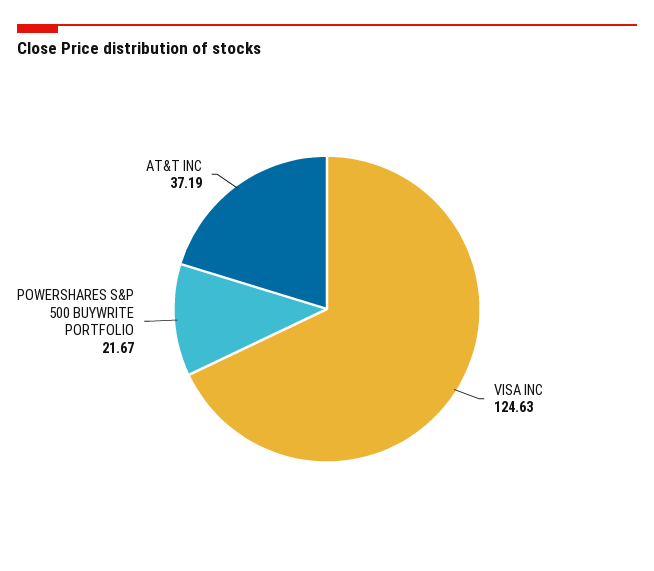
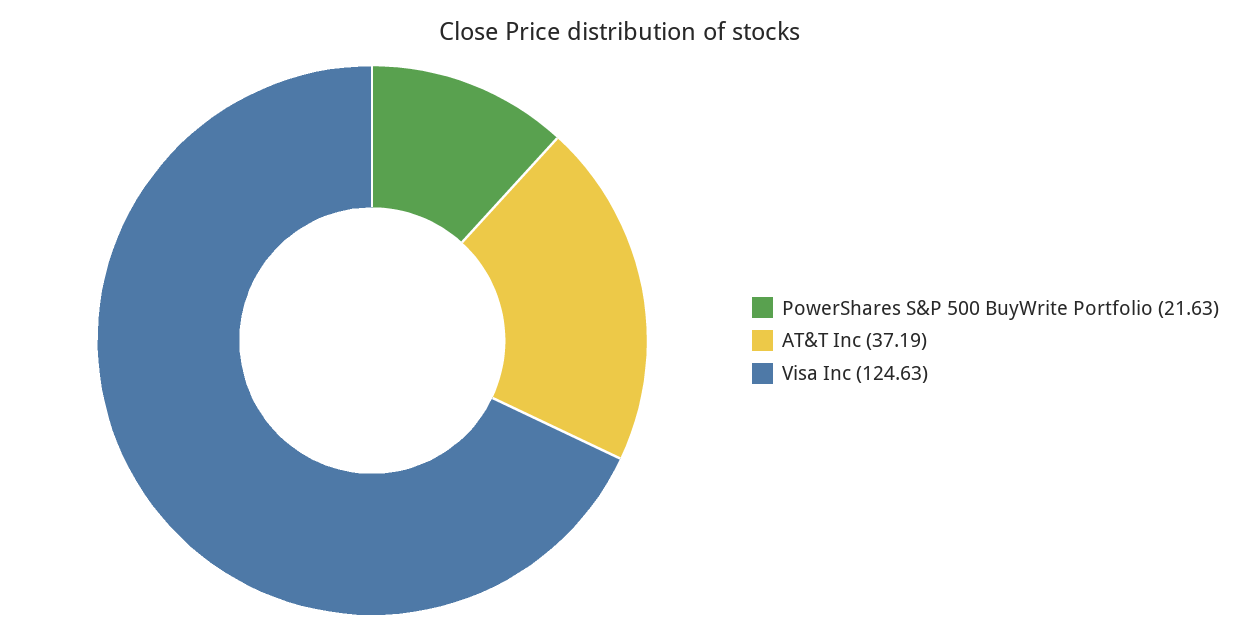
  {
    "VISA INC": 124.63,
-   "POWERSHARES S&P 500 BUYWRITE PORTFOLIO": 21.67,
+   "POWERSHARES S&P 500 BUYWRITE PORTFOLIO": 21.63,
    "AT&T INC": 37.19
  }

